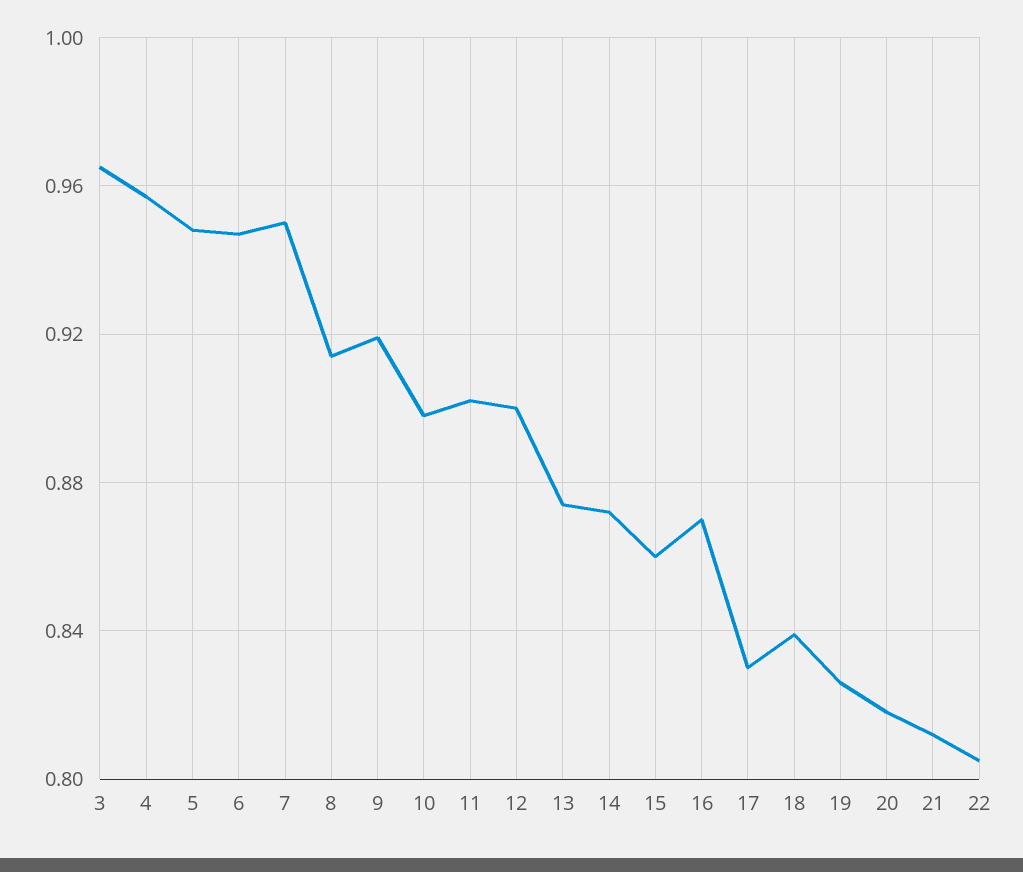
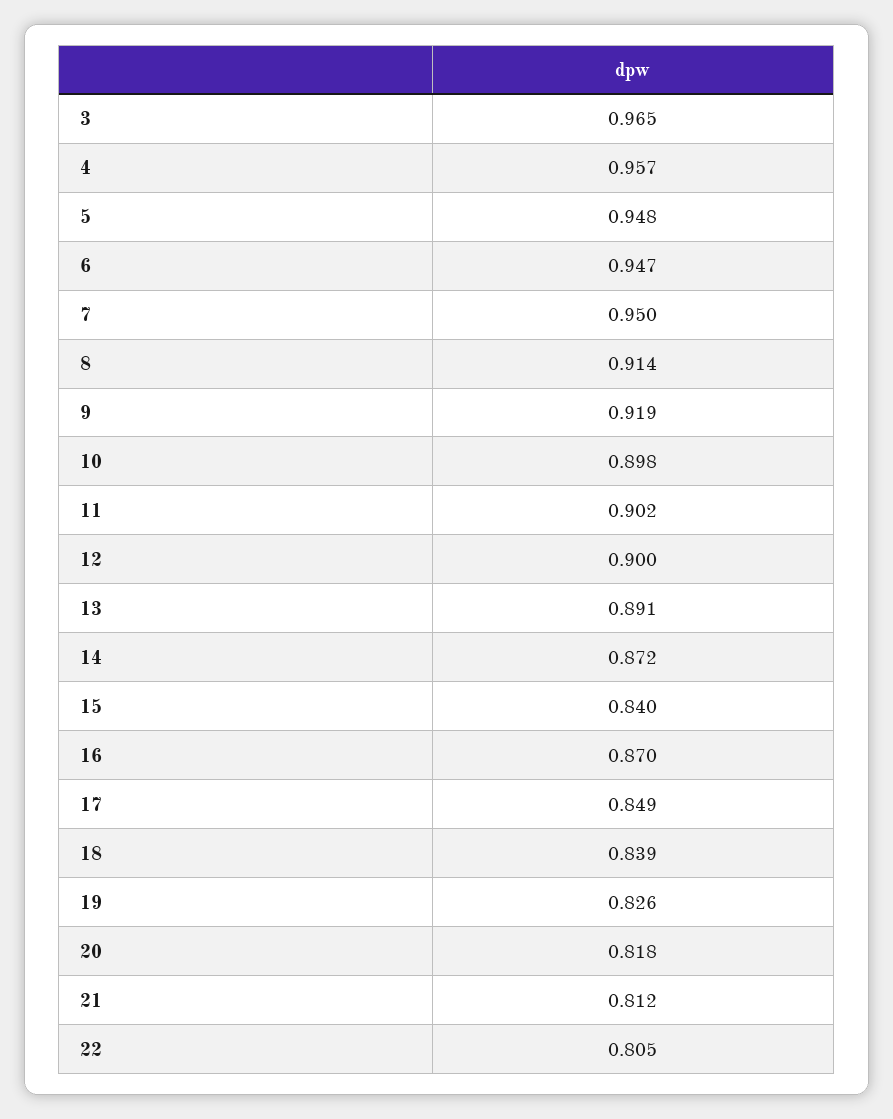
  {
    "3": 0.965,
    "4": 0.957,
    "5": 0.948,
    "6": 0.947,
    "7": 0.95,
    "8": 0.914,
    "9": 0.919,
    "10": 0.898,
    "11": 0.902,
    "12": 0.9,
-   "13": 0.875,
+   "13": 0.891,
    "14": 0.872,
-   "15": 0.86,
+   "15": 0.84,
    "16": 0.87,
-   "17": 0.83,
+   "17": 0.849,
    "18": 0.839,
    "19": 0.826,
    "20": 0.818,
    "21": 0.812,
    "22": 0.805
  }

